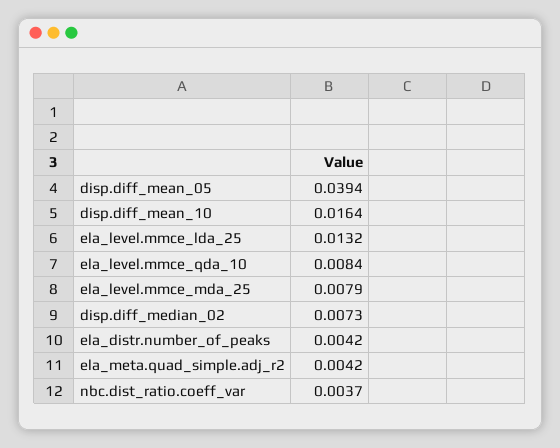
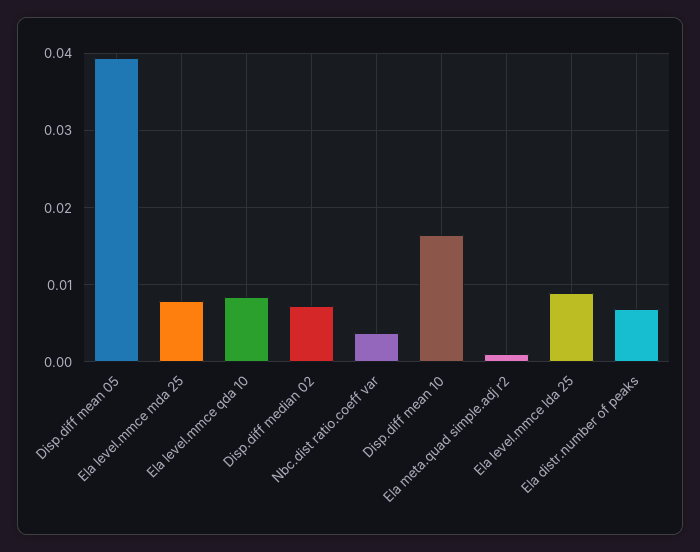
  {
    "disp.diff_mean_05": 0.0394,
    "disp.diff_mean_10": 0.0164,
-   "ela_level.mmce_lda_25": 0.0132,
+   "ela_level.mmce_lda_25": 0.009,
    "ela_level.mmce_qda_10": 0.0084,
    "ela_level.mmce_mda_25": 0.0079,
    "disp.diff_median_02": 0.0073,
-   "ela_distr.number_of_peaks": 0.0042,
+   "ela_distr.number_of_peaks": 0.007,
-   "ela_meta.quad_simple.adj_r2": 0.0042,
+   "ela_meta.quad_simple.adj_r2": 0.001,
    "nbc.dist_ratio.coeff_var": 0.0037
  }

